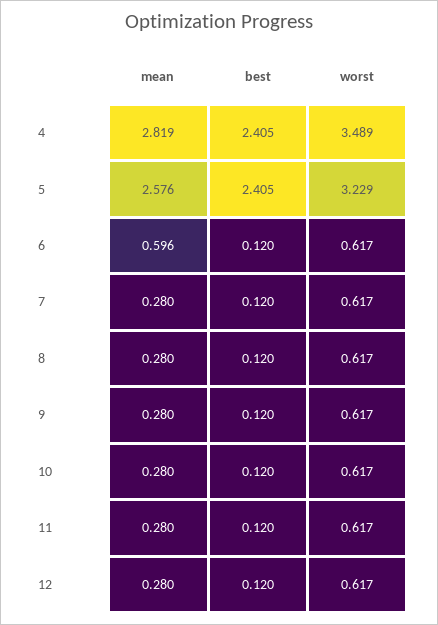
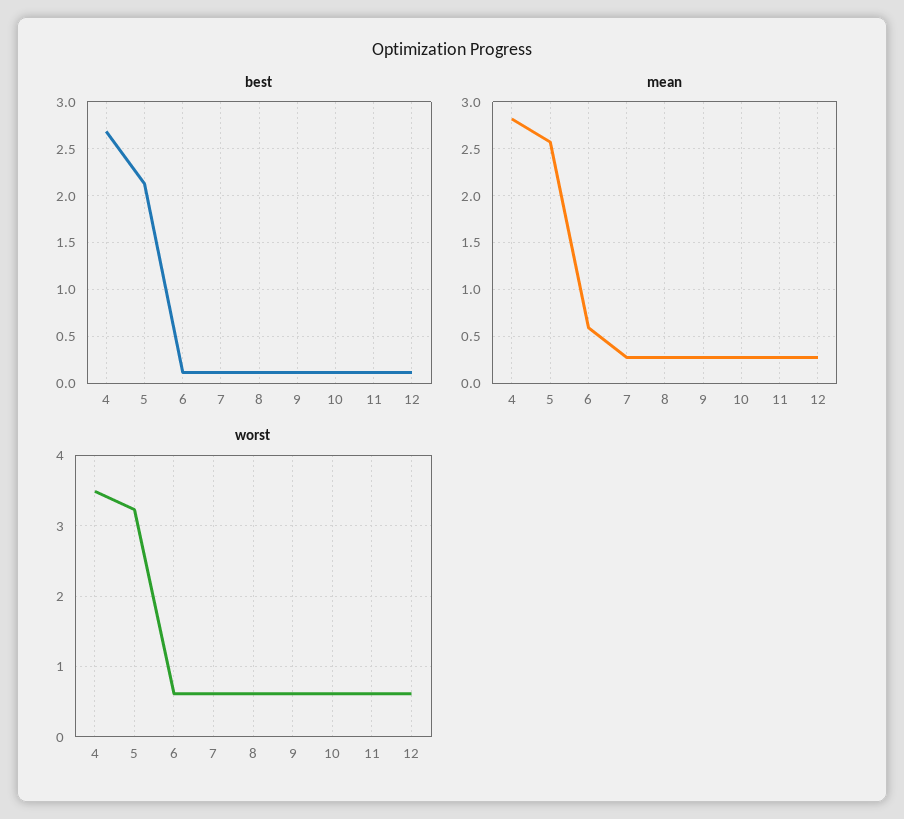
  {
    "mean": {
      "4": 2.819,
      "5": 2.576,
      "6": 0.596,
      "7": 0.28,
      "8": 0.28,
      "9": 0.28,
      "10": 0.28,
      "11": 0.28,
      "12": 0.28
    },
    "best": {
-     "4": 2.405,
+     "4": 2.7,
-     "5": 2.405,
+     "5": 2.1,
      "6": 0.12,
      "7": 0.12,
      "8": 0.12,
      "9": 0.12,
      "10": 0.12,
      "11": 0.12,
      "12": 0.12
    },
    "worst": {
      "4": 3.489,
      "5": 3.229,
      "6": 0.617,
      "7": 0.617,
      "8": 0.617,
      "9": 0.617,
      "10": 0.617,
      "11": 0.617,
      "12": 0.617
    }
  }

